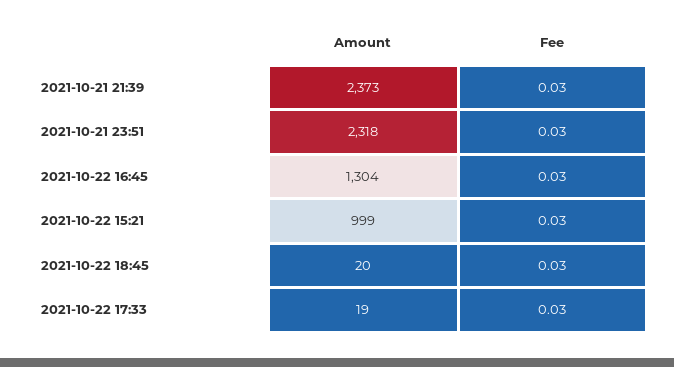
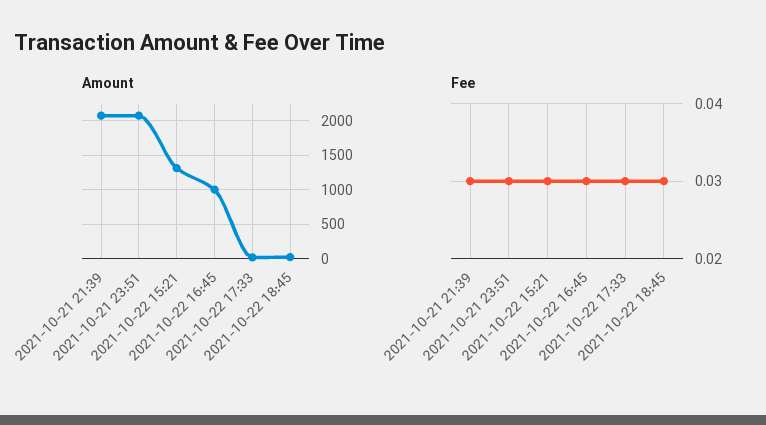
  {
    "Amount": {
-     "2021-10-21 21:39": 2373,
+     "2021-10-21 21:39": 2100,
-     "2021-10-21 23:51": 2318,
+     "2021-10-21 23:51": 2100,
-     "2021-10-22 16:45": 1304,
+     "2021-10-22 16:45": 1000,
-     "2021-10-22 15:21": 999,
+     "2021-10-22 15:21": 1300,
      "2021-10-22 18:45": 20,
      "2021-10-22 17:33": 19
    },
    "Fee": {
      "2021-10-21 21:39": 0.03,
      "2021-10-21 23:51": 0.03,
      "2021-10-22 16:45": 0.03,
      "2021-10-22 15:21": 0.03,
      "2021-10-22 18:45": 0.03,
      "2021-10-22 17:33": 0.03
    }
  }

